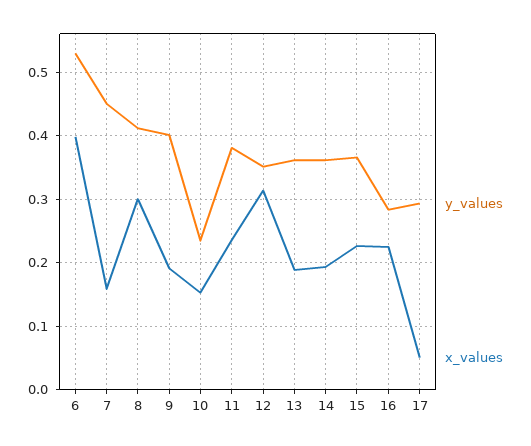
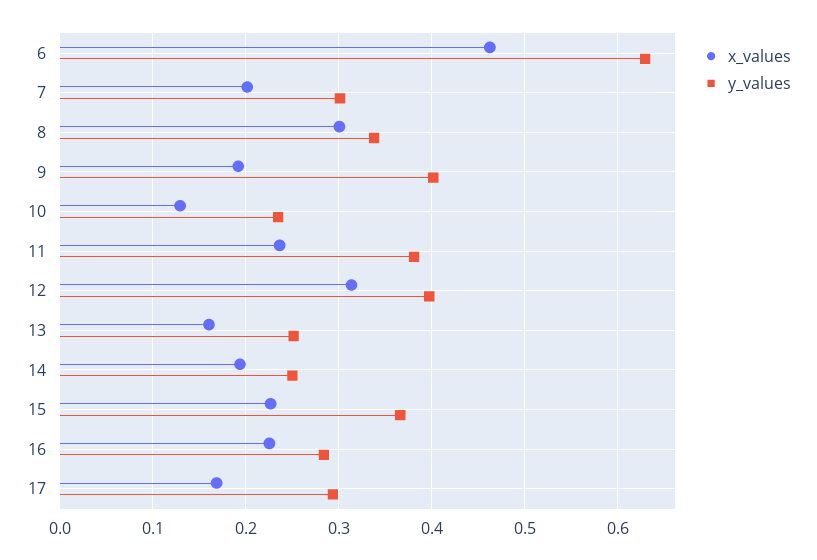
  {
    "y_values": {
-     "6": 0.53,
+     "6": 0.63,
-     "7": 0.45,
+     "7": 0.3,
-     "8": 0.41,
+     "8": 0.34,
      "9": 0.4,
      "10": 0.23,
      "11": 0.38,
-     "12": 0.35,
+     "12": 0.4,
-     "13": 0.36,
+     "13": 0.25,
-     "14": 0.36,
+     "14": 0.25,
      "15": 0.37,
      "16": 0.28,
      "17": 0.29
    },
    "x_values": {
-     "6": 0.4,
+     "6": 0.46,
-     "7": 0.16,
+     "7": 0.2,
      "8": 0.3,
      "9": 0.19,
-     "10": 0.15,
+     "10": 0.13,
      "11": 0.24,
      "12": 0.31,
-     "13": 0.19,
+     "13": 0.16,
      "14": 0.19,
      "15": 0.23,
      "16": 0.23,
-     "17": 0.05
+     "17": 0.17
    }
  }

